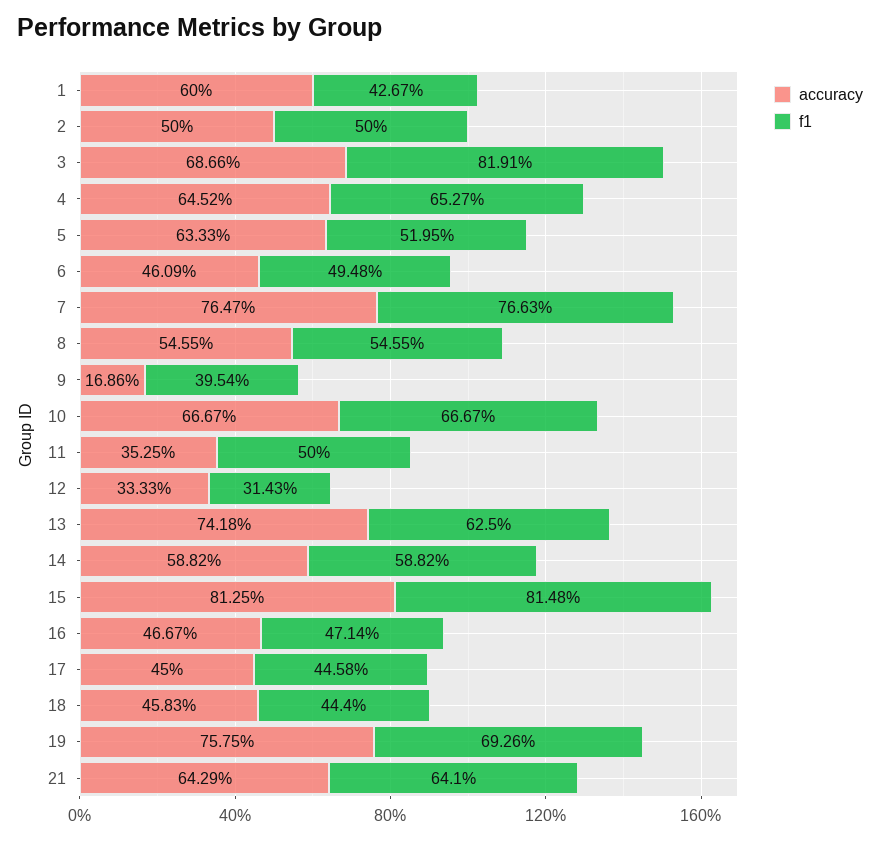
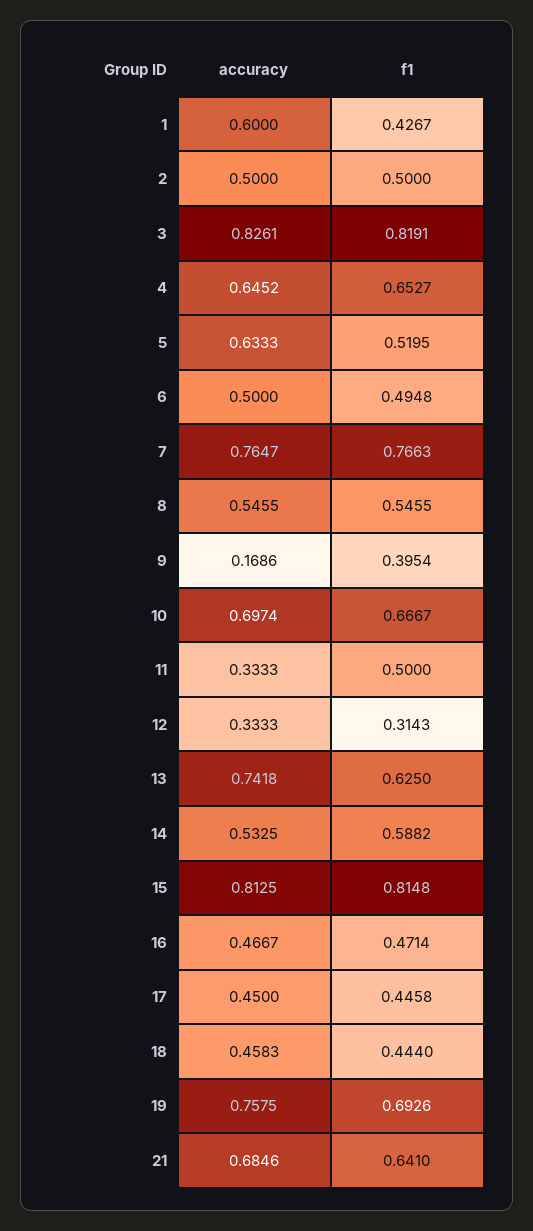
  {
    "accuracy": {
      "1": 0.6,
      "2": 0.5,
-     "3": 0.6866,
+     "3": 0.8261,
      "4": 0.6452,
      "5": 0.6333,
-     "6": 0.4609,
+     "6": 0.5,
      "7": 0.7647,
      "8": 0.5455,
      "9": 0.1686,
-     "10": 0.6667,
+     "10": 0.6974,
-     "11": 0.3525,
+     "11": 0.3333,
      "12": 0.3333,
      "13": 0.7418,
-     "14": 0.5882,
+     "14": 0.5325,
      "15": 0.8125,
      "16": 0.4667,
      "17": 0.45,
      "18": 0.4583,
      "19": 0.7575,
-     "21": 0.6429
+     "21": 0.6846
    },
    "f1": {
      "1": 0.4267,
      "2": 0.5,
      "3": 0.8191,
      "4": 0.6527,
      "5": 0.5195,
      "6": 0.4948,
      "7": 0.7663,
      "8": 0.5455,
      "9": 0.3954,
      "10": 0.6667,
      "11": 0.5,
      "12": 0.3143,
      "13": 0.625,
      "14": 0.5882,
      "15": 0.8148,
      "16": 0.4714,
      "17": 0.4458,
      "18": 0.444,
      "19": 0.6926,
      "21": 0.641
    }
  }

